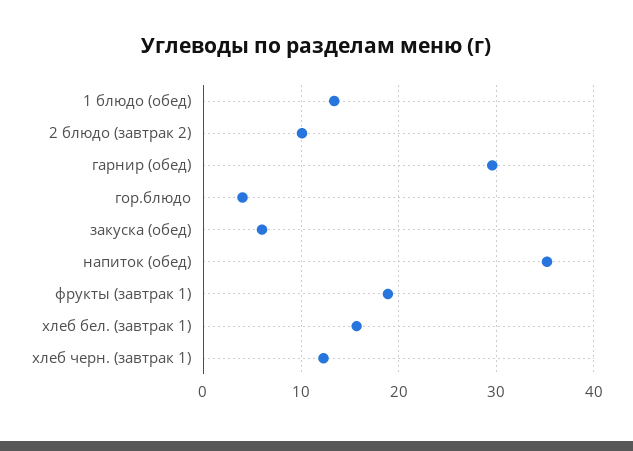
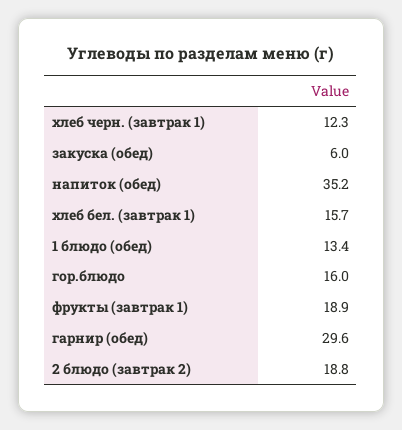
  {
    "1 блюдо (обед)": 13.4,
-   "2 блюдо (завтрак 2)": 10,
+   "2 блюдо (завтрак 2)": 18.8,
    "гарнир (обед)": 29.6,
-   "гор.блюдо": 4,
+   "гор.блюдо": 16,
    "закуска (обед)": 6,
    "напиток (обед)": 35.2,
    "фрукты (завтрак 1)": 18.9,
    "хлеб бел. (завтрак 1)": 15.7,
    "хлеб черн. (завтрак 1)": 12.3
  }

